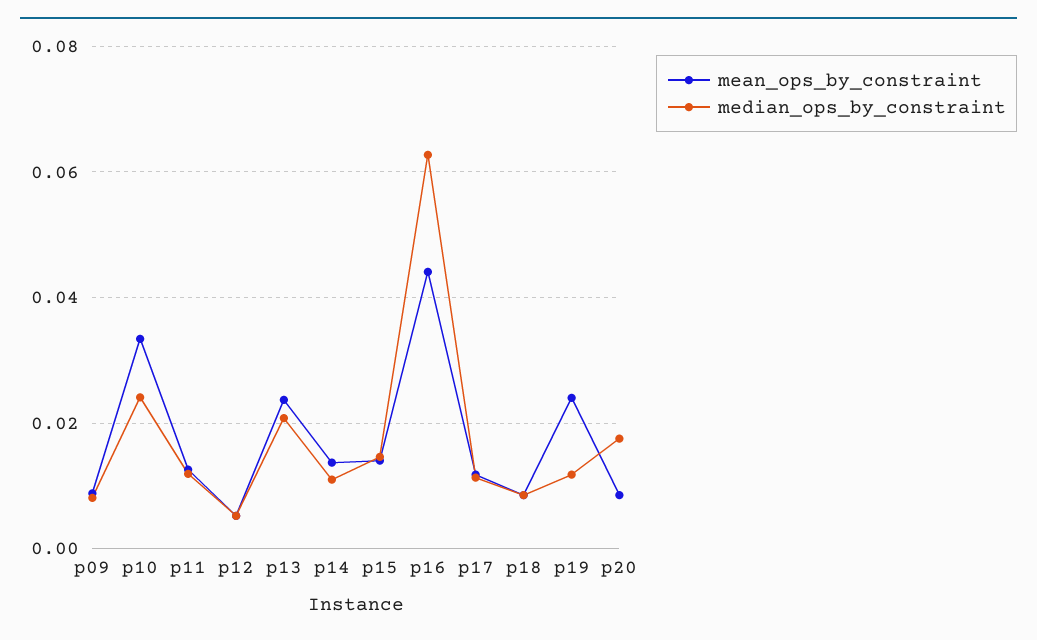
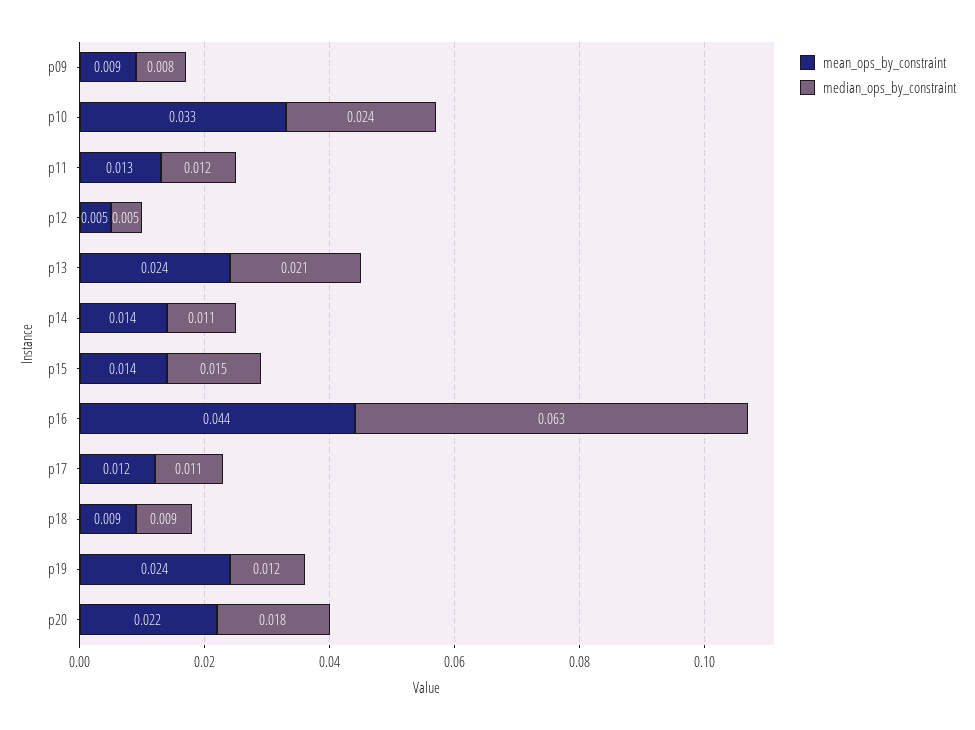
  {
    "mean_ops_by_constraint": {
      "p09": 0.009,
      "p10": 0.033,
      "p11": 0.013,
      "p12": 0.005,
      "p13": 0.024,
      "p14": 0.014,
      "p15": 0.014,
      "p16": 0.044,
      "p17": 0.012,
      "p18": 0.009,
      "p19": 0.024,
-     "p20": 0.008
+     "p20": 0.022
    },
    "median_ops_by_constraint": {
      "p09": 0.008,
      "p10": 0.024,
      "p11": 0.012,
      "p12": 0.005,
      "p13": 0.021,
      "p14": 0.011,
      "p15": 0.015,
      "p16": 0.063,
      "p17": 0.011,
      "p18": 0.009,
      "p19": 0.012,
      "p20": 0.018
    }
  }

